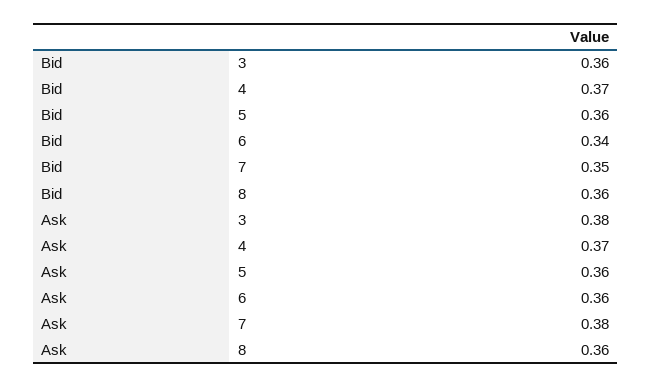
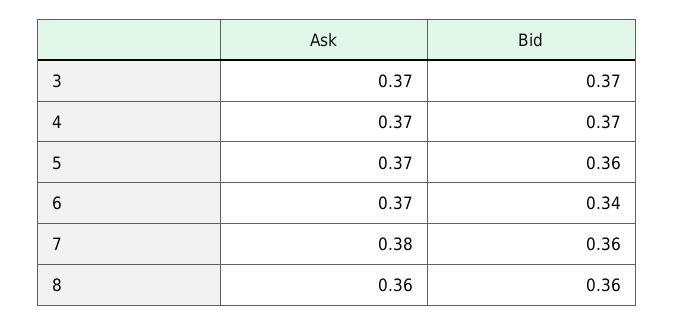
  {
    "Bid": {
-     "3": 0.36,
+     "3": 0.37,
      "4": 0.37,
      "5": 0.36,
      "6": 0.34,
-     "7": 0.35,
+     "7": 0.36,
      "8": 0.36
    },
    "Ask": {
-     "3": 0.38,
+     "3": 0.37,
      "4": 0.37,
-     "5": 0.36,
+     "5": 0.37,
-     "6": 0.36,
+     "6": 0.37,
      "7": 0.38,
      "8": 0.36
    }
  }

